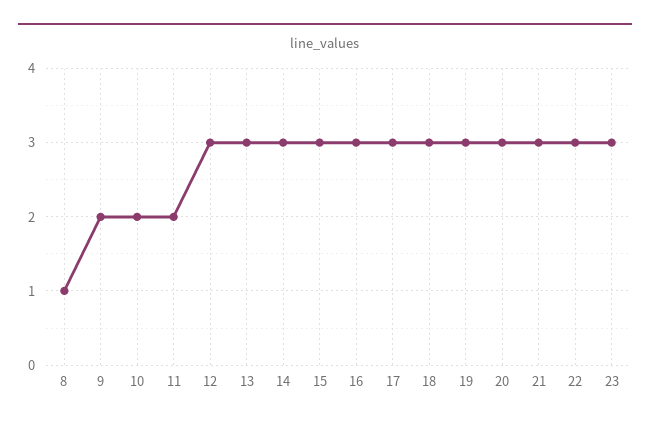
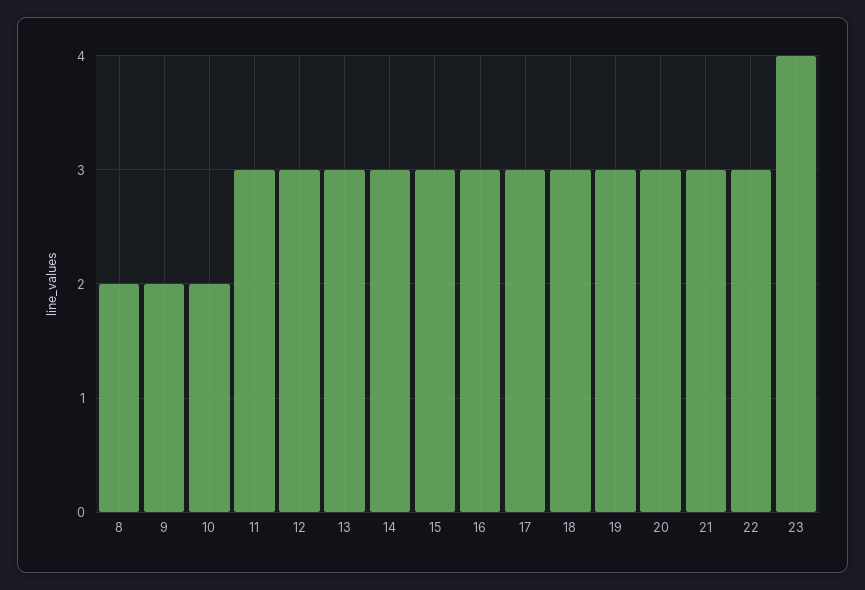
  {
-   "8": 1,
+   "8": 2,
    "9": 2,
    "10": 2,
-   "11": 2,
+   "11": 3,
    "12": 3,
    "13": 3,
    "14": 3,
    "15": 3,
    "16": 3,
    "17": 3,
    "18": 3,
    "19": 3,
    "20": 3,
    "21": 3,
    "22": 3,
-   "23": 3
+   "23": 4
  }

